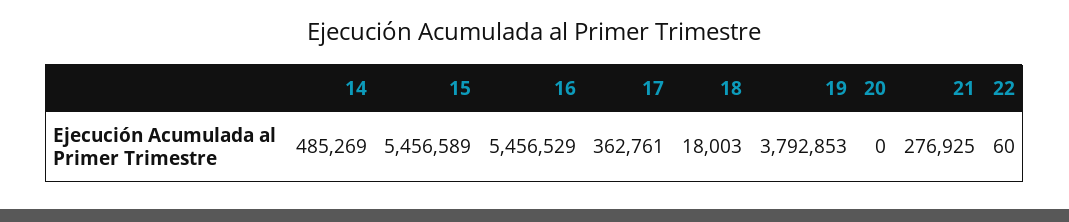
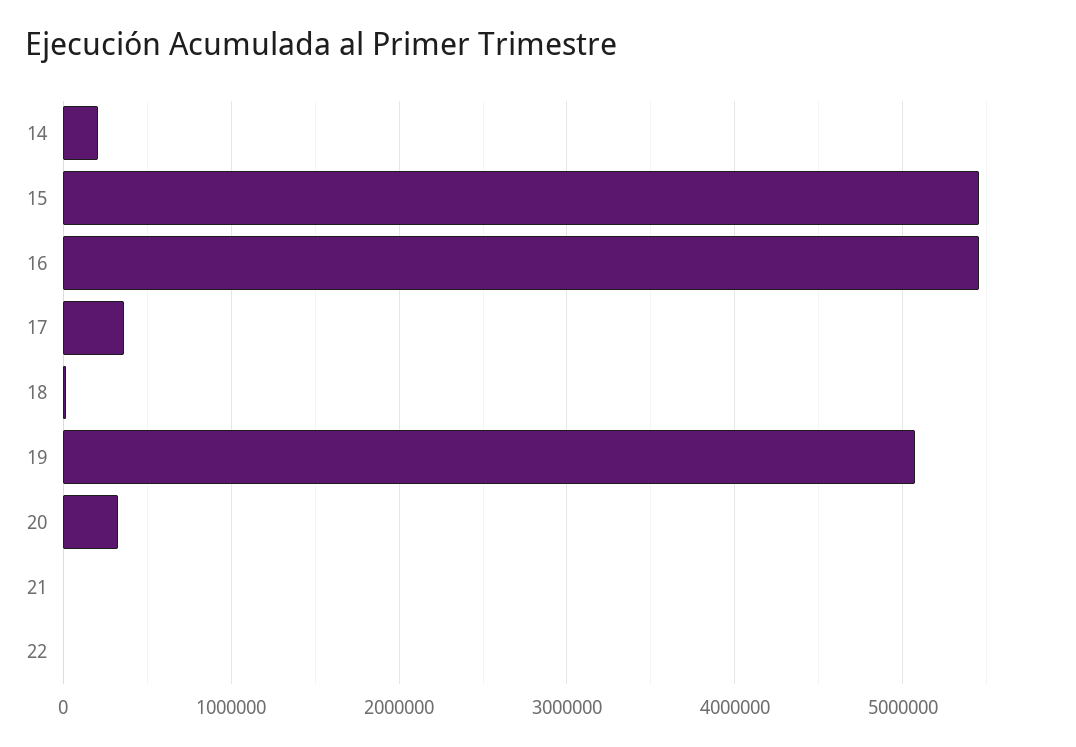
  {
-   "14": 485269,
+   "14": 200000,
    "15": 5456589,
    "16": 5456529,
    "17": 362761,
    "18": 18003,
-   "19": 3792853,
+   "19": 5100000,
-   "20": 0,
+   "20": 300000,
-   "21": 276925,
+   "21": 0,
    "22": 60
  }

